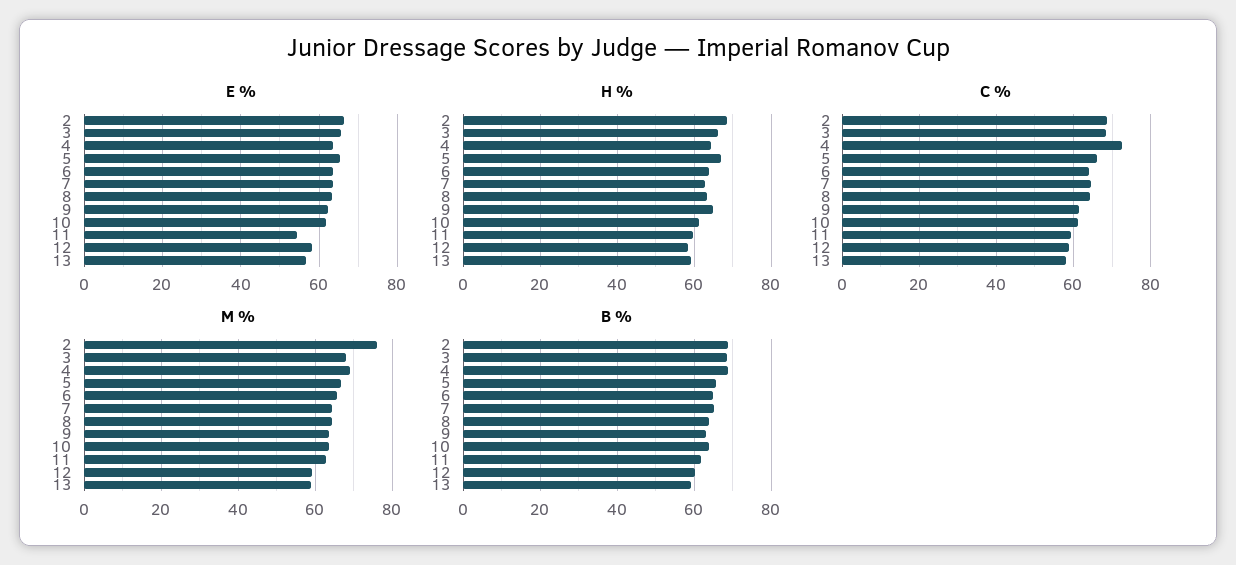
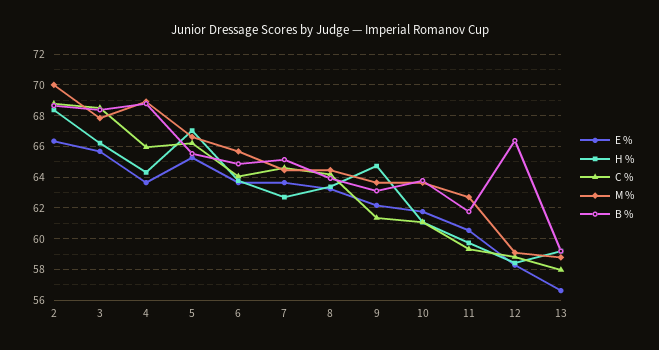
  {
    "E %": {
      "2": 66.5,
      "3": 65.5,
      "4": 63.5,
      "5": 65.5,
      "6": 63.5,
      "7": 63.5,
      "8": 63,
      "9": 62,
      "10": 62,
-     "11": 54,
+     "11": 60.5,
      "12": 58.5,
      "13": 56.5
    },
    "H %": {
      "2": 68.5,
      "3": 66,
      "4": 64.5,
      "5": 67,
      "6": 64,
      "7": 62.5,
      "8": 63.5,
      "9": 64.5,
      "10": 61,
      "11": 59.5,
      "12": 58.5,
      "13": 59
    },
    "C %": {
      "2": 69,
      "3": 68.5,
-     "4": 72,
+     "4": 66,
      "5": 66,
      "6": 64,
      "7": 64.5,
      "8": 64,
      "9": 61.5,
      "10": 61,
      "11": 59.5,
      "12": 59,
      "13": 58
    },
    "M %": {
-     "2": 76,
+     "2": 70,
      "3": 68,
      "4": 69,
      "5": 66.5,
      "6": 65.5,
      "7": 64.5,
      "8": 64.5,
      "9": 63.5,
      "10": 63.5,
      "11": 62.5,
      "12": 59,
      "13": 59
    },
    "B %": {
      "2": 68.5,
      "3": 68.5,
      "4": 69,
      "5": 65.5,
      "6": 65,
      "7": 65,
      "8": 64,
      "9": 63,
      "10": 64,
      "11": 62,
-     "12": 60,
+     "12": 66.5,
      "13": 59
    }
  }

